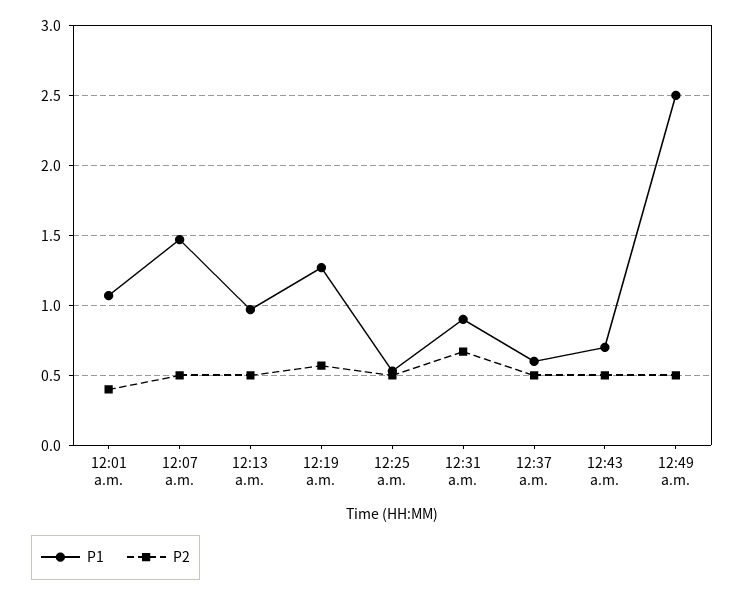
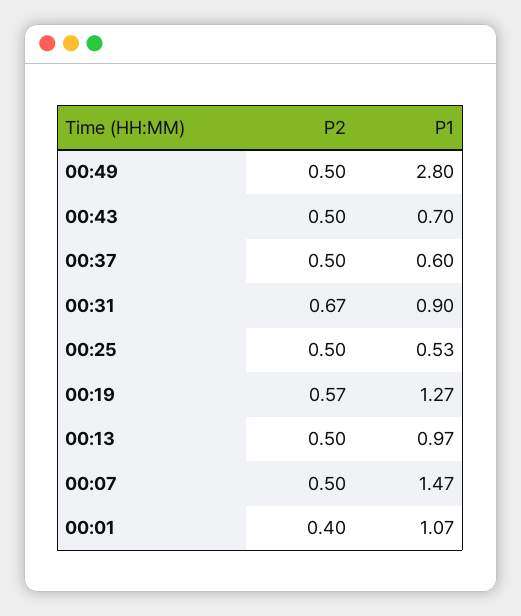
  {
    "P1": {
      "12:01 a.m.": 1.07,
      "12:07 a.m.": 1.47,
      "12:13 a.m.": 0.97,
      "12:19 a.m.": 1.27,
      "12:25 a.m.": 0.53,
      "12:31 a.m.": 0.9,
      "12:37 a.m.": 0.6,
      "12:43 a.m.": 0.7,
-     "12:49 a.m.": 2.5
+     "12:49 a.m.": 2.8
    },
    "P2": {
      "12:01 a.m.": 0.4,
      "12:07 a.m.": 0.5,
      "12:13 a.m.": 0.5,
      "12:19 a.m.": 0.57,
      "12:25 a.m.": 0.5,
      "12:31 a.m.": 0.67,
      "12:37 a.m.": 0.5,
      "12:43 a.m.": 0.5,
      "12:49 a.m.": 0.5
    }
  }

